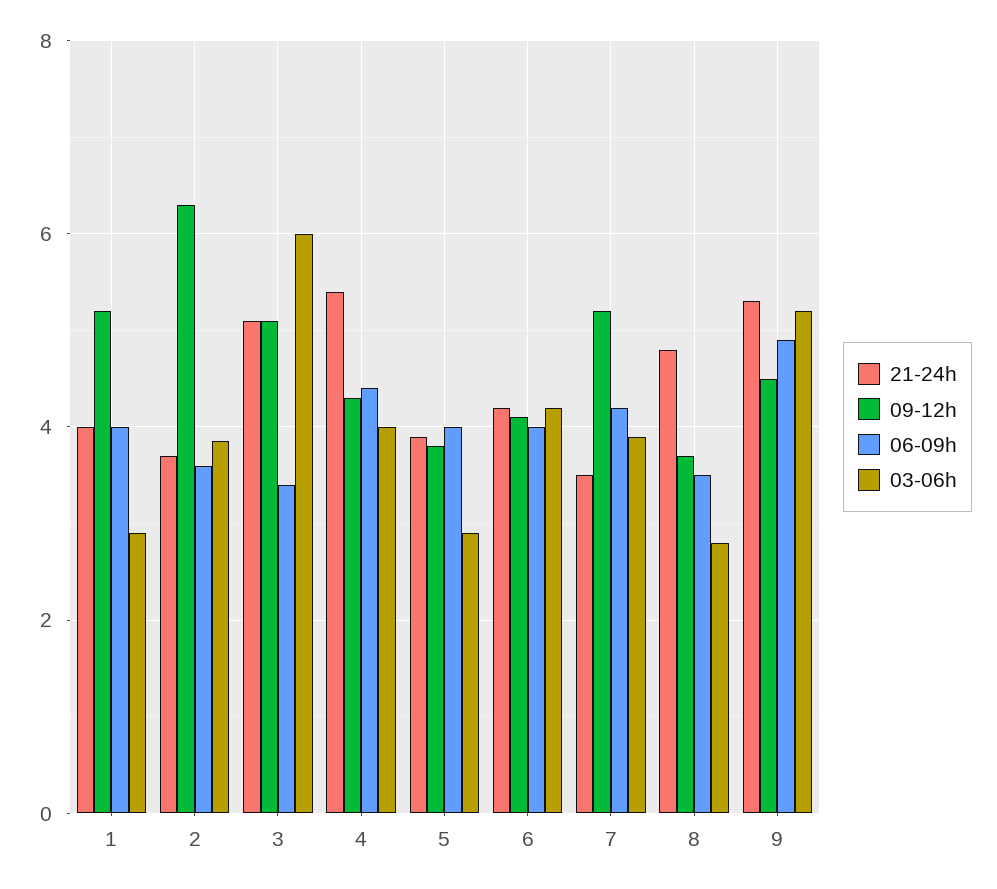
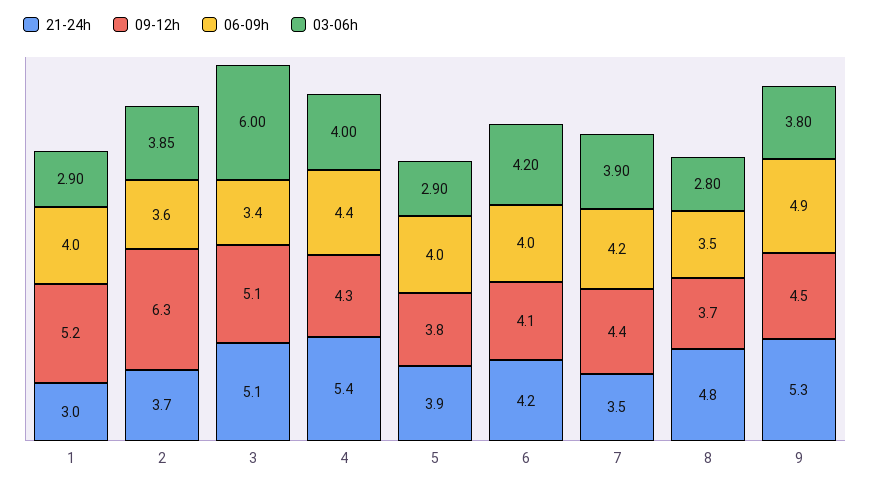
  {
    "21-24h": {
-     "1": 4,
+     "1": 3,
      "2": 3.7,
      "3": 5.1,
      "4": 5.4,
      "5": 3.9,
      "6": 4.2,
      "7": 3.5,
      "8": 4.8,
      "9": 5.3
    },
    "09-12h": {
      "1": 5.2,
      "2": 6.3,
      "3": 5.1,
      "4": 4.3,
      "5": 3.8,
      "6": 4.1,
-     "7": 5.2,
+     "7": 4.4,
      "8": 3.7,
      "9": 4.5
    },
    "06-09h": {
      "1": 4,
      "2": 3.6,
      "3": 3.4,
      "4": 4.4,
      "5": 4,
      "6": 4,
      "7": 4.2,
      "8": 3.5,
      "9": 4.9
    },
    "03-06h": {
      "1": 2.9,
      "2": 3.85,
      "3": 6,
      "4": 4,
      "5": 2.9,
      "6": 4.2,
      "7": 3.9,
      "8": 2.8,
-     "9": 5.2
+     "9": 3.8
    }
  }

